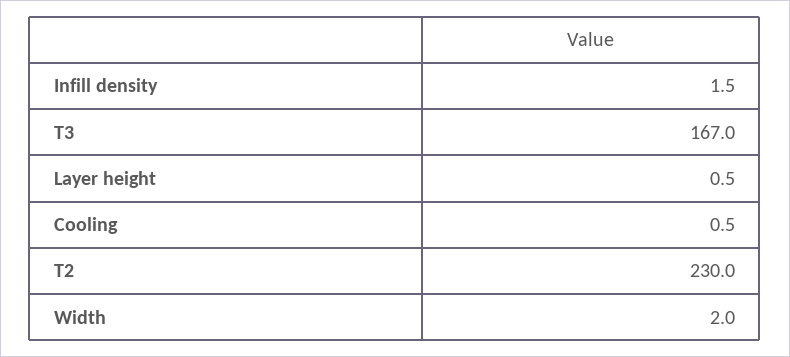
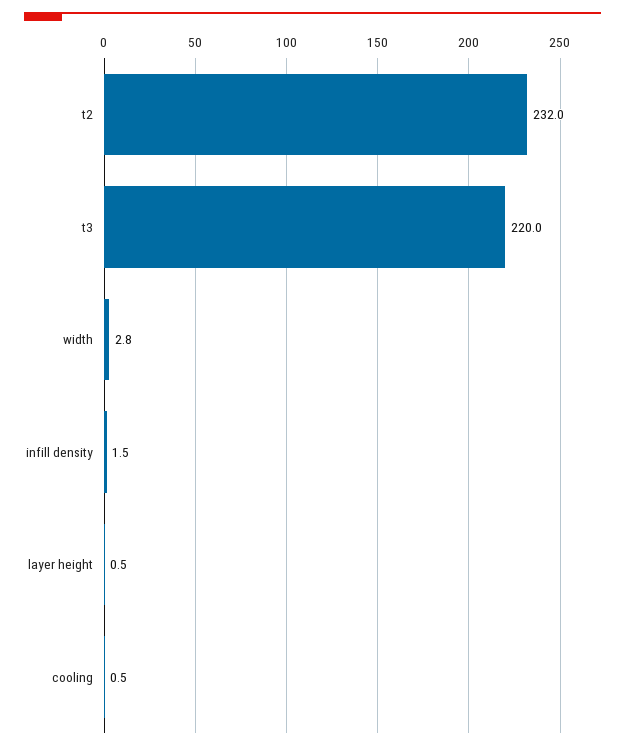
  {
    "Infill density": 1.5,
-   "T3": 167,
+   "T3": 220,
    "Layer height": 0.5,
    "Cooling": 0.5,
-   "T2": 230,
+   "T2": 232,
-   "Width": 2
+   "Width": 2.8
  }

